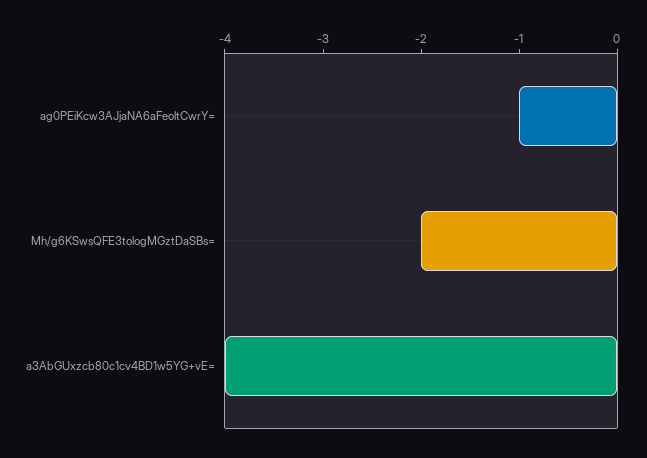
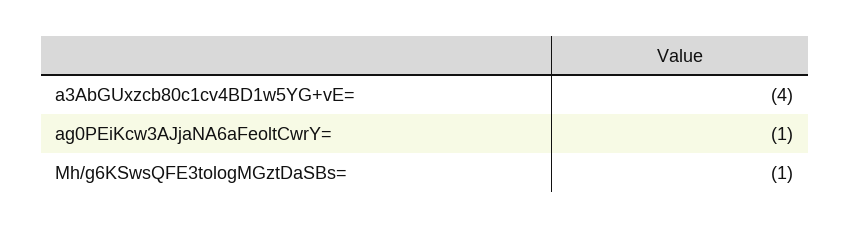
  {
    "ag0PEiKcw3AJjaNA6aFeoltCwrY=": -1,
-   "Mh/g6KSwsQFE3tologMGztDaSBs=": -2,
+   "Mh/g6KSwsQFE3tologMGztDaSBs=": -1,
    "a3AbGUxzcb80c1cv4BD1w5YG+vE=": -4
  }

